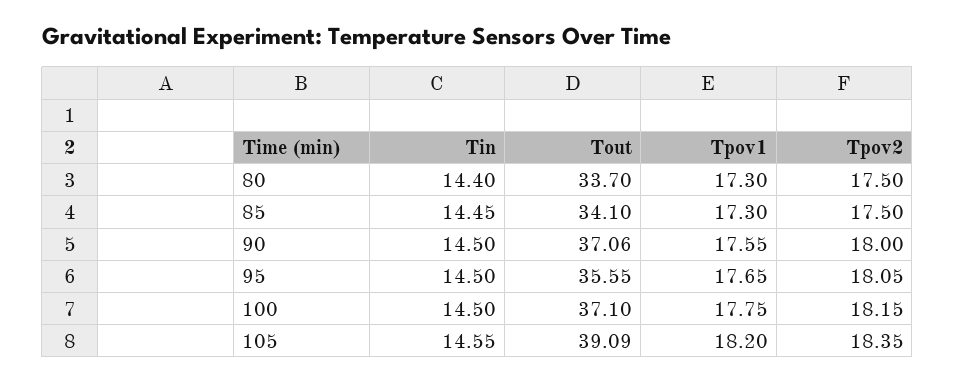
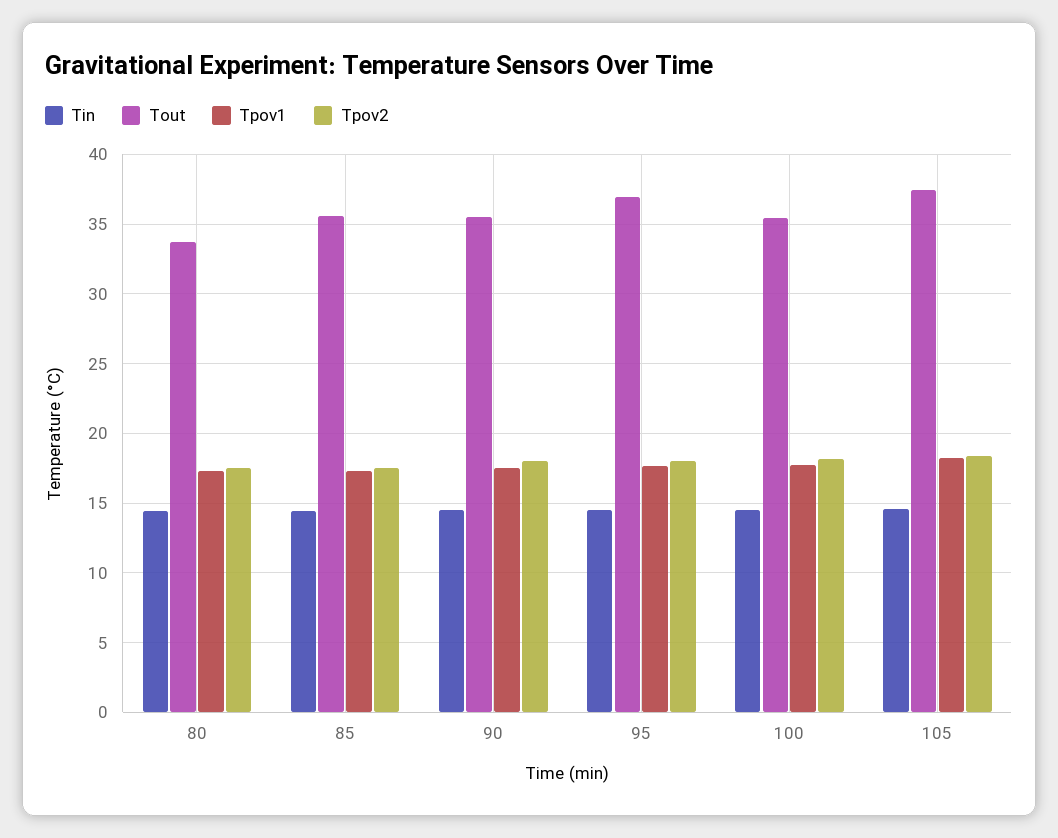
  {
    "Tin": {
      "80": 14.4,
      "85": 14.45,
      "90": 14.5,
      "95": 14.5,
      "100": 14.5,
      "105": 14.55
    },
    "Tout": {
      "80": 33.7,
-     "85": 34.1,
+     "85": 35.5,
-     "90": 37.06,
+     "90": 35.5,
-     "95": 35.55,
+     "95": 37,
-     "100": 37.1,
+     "100": 35.5,
-     "105": 39.09
+     "105": 37.5
    },
    "Tpov1": {
      "80": 17.3,
      "85": 17.3,
      "90": 17.55,
      "95": 17.65,
      "100": 17.75,
      "105": 18.2
    },
    "Tpov2": {
      "80": 17.5,
      "85": 17.5,
      "90": 18,
      "95": 18.05,
      "100": 18.15,
      "105": 18.35
    }
  }

